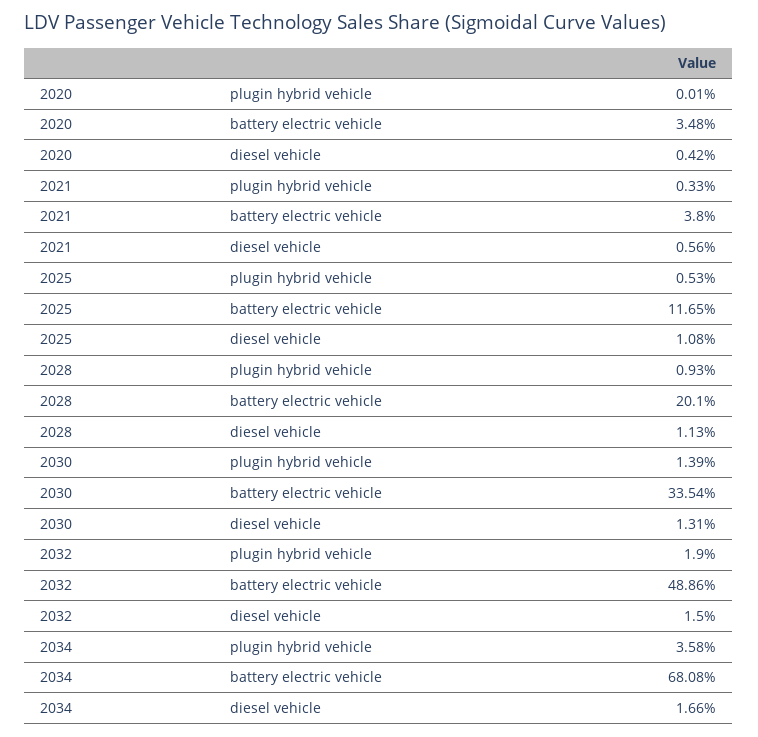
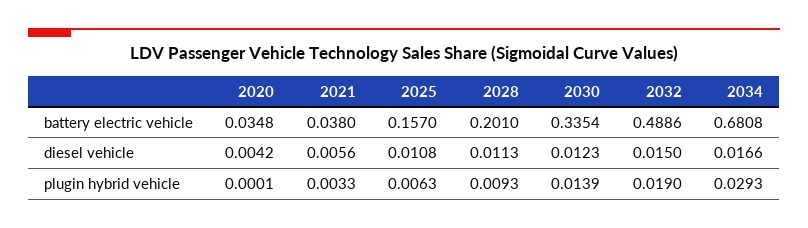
  {
    "2020": {
      "plugin hybrid vehicle": 0.0001,
      "battery electric vehicle": 0.0348,
      "diesel vehicle": 0.0042
    },
    "2021": {
      "plugin hybrid vehicle": 0.0033,
      "battery electric vehicle": 0.038,
      "diesel vehicle": 0.0056
    },
    "2025": {
-     "plugin hybrid vehicle": 0.0053,
+     "plugin hybrid vehicle": 0.0063,
-     "battery electric vehicle": 0.1165,
+     "battery electric vehicle": 0.157,
      "diesel vehicle": 0.0108
    },
    "2028": {
      "plugin hybrid vehicle": 0.0093,
      "battery electric vehicle": 0.201,
      "diesel vehicle": 0.0113
    },
    "2030": {
      "plugin hybrid vehicle": 0.0139,
      "battery electric vehicle": 0.3354,
-     "diesel vehicle": 0.0131
+     "diesel vehicle": 0.0123
    },
    "2032": {
      "plugin hybrid vehicle": 0.019,
      "battery electric vehicle": 0.4886,
      "diesel vehicle": 0.015
    },
    "2034": {
-     "plugin hybrid vehicle": 0.0358,
+     "plugin hybrid vehicle": 0.0293,
      "battery electric vehicle": 0.6808,
      "diesel vehicle": 0.0166
    }
  }

